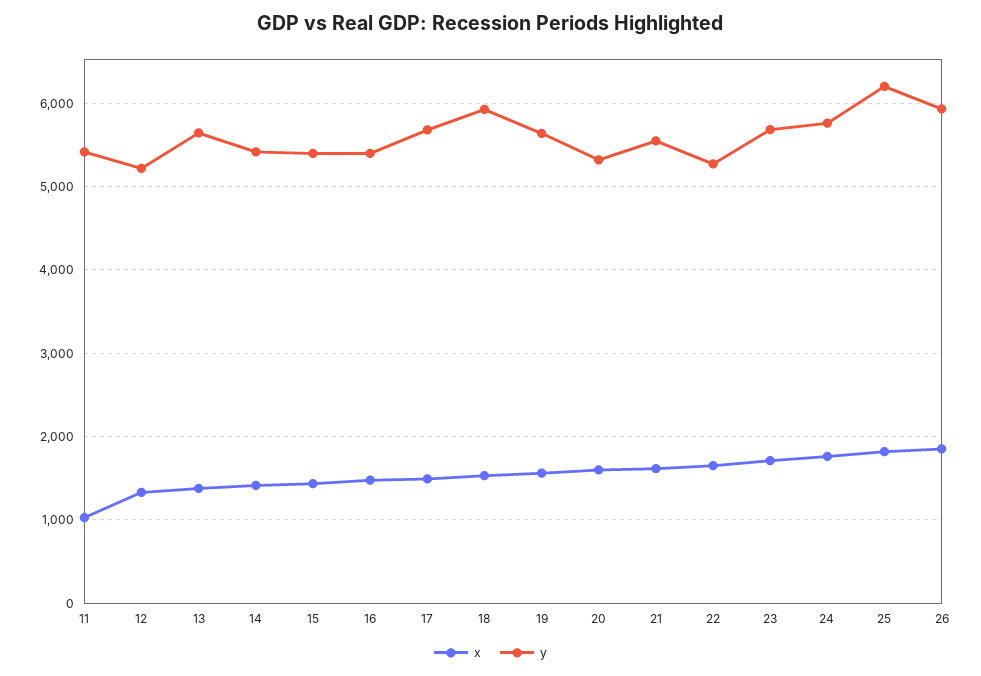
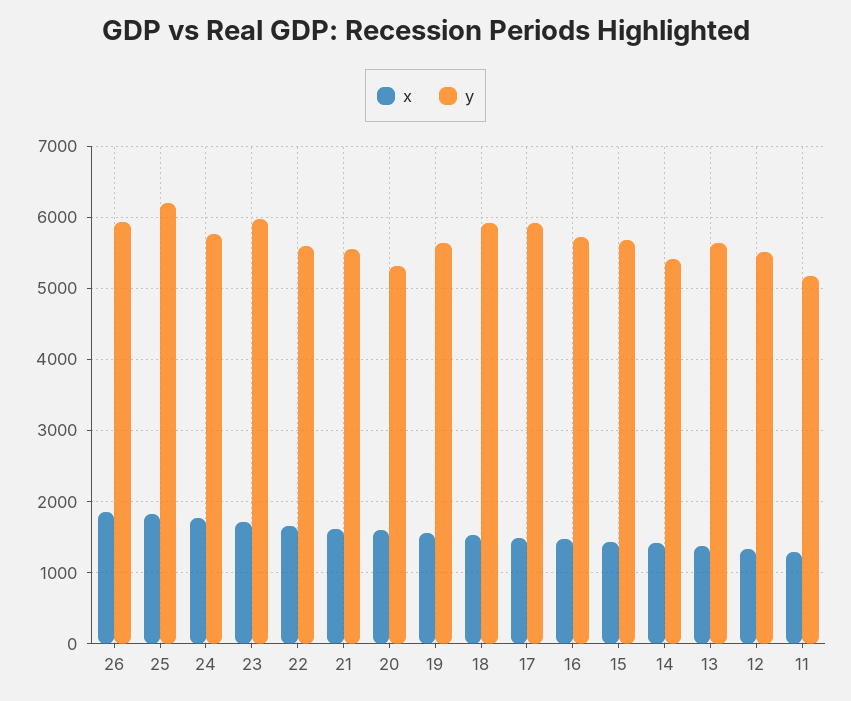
  {
    "x": {
-     "11": 1000,
+     "11": 1300,
      "12": 1300,
      "13": 1400,
      "14": 1400,
      "15": 1400,
      "16": 1500,
      "17": 1500,
      "18": 1500,
      "19": 1600,
      "20": 1600,
      "21": 1600,
      "22": 1700,
      "23": 1700,
      "24": 1800,
      "25": 1800,
      "26": 1900
    },
    "y": {
-     "11": 5400,
+     "11": 5200,
-     "12": 5200,
+     "12": 5500,
      "13": 5600,
      "14": 5400,
-     "15": 5400,
+     "15": 5700,
-     "16": 5400,
+     "16": 5700,
-     "17": 5700,
+     "17": 5900,
      "18": 5900,
      "19": 5600,
      "20": 5300,
      "21": 5500,
-     "22": 5300,
+     "22": 5600,
-     "23": 5700,
+     "23": 6000,
      "24": 5800,
      "25": 6200,
      "26": 5900
    }
  }

